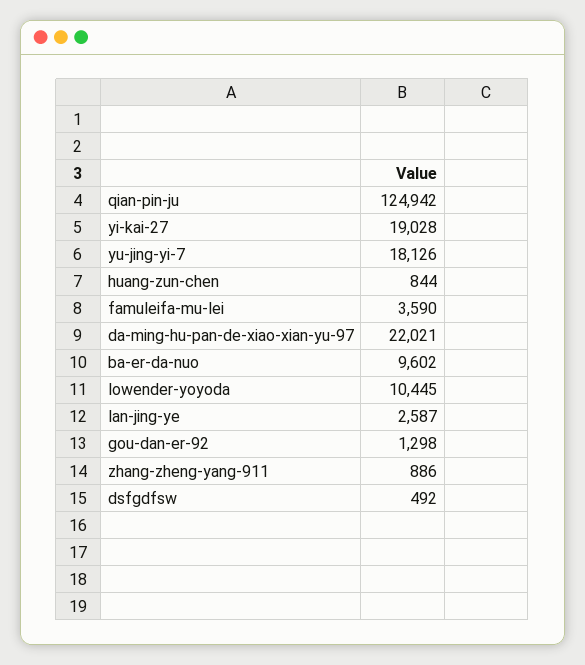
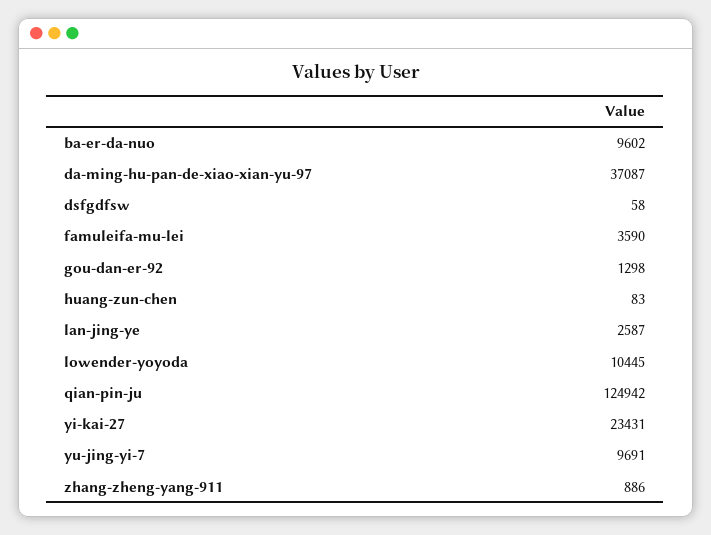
  {
    "qian-pin-ju": 124942,
-   "yi-kai-27": 19028,
+   "yi-kai-27": 23431,
-   "yu-jing-yi-7": 18126,
+   "yu-jing-yi-7": 9691,
-   "huang-zun-chen": 844,
+   "huang-zun-chen": 83,
    "famuleifa-mu-lei": 3590,
-   "da-ming-hu-pan-de-xiao-xian-yu-97": 22021,
+   "da-ming-hu-pan-de-xiao-xian-yu-97": 37087,
    "ba-er-da-nuo": 9602,
    "lowender-yoyoda": 10445,
    "lan-jing-ye": 2587,
    "gou-dan-er-92": 1298,
    "zhang-zheng-yang-911": 886,
-   "dsfgdfsw": 492
+   "dsfgdfsw": 58
  }

